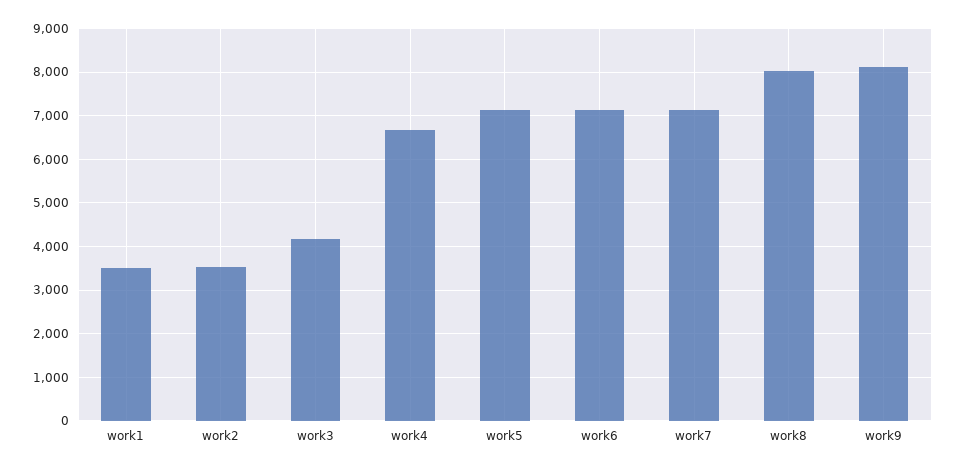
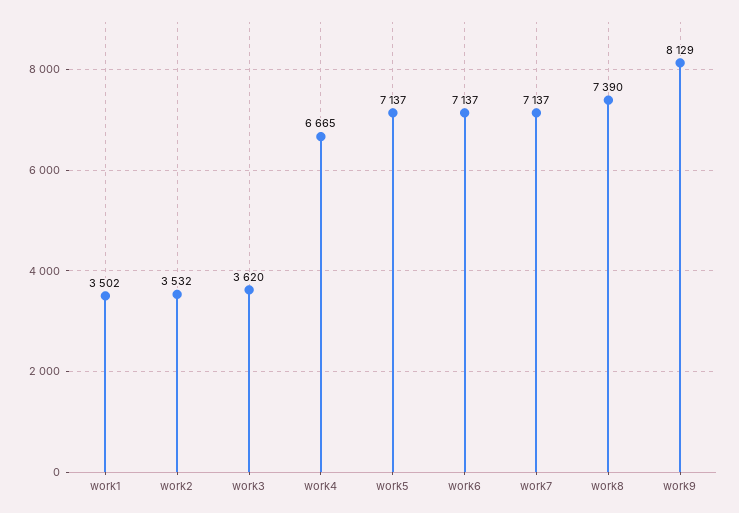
  {
    "work1": 3502,
    "work2": 3532,
-   "work3": 4200,
+   "work3": 3620,
    "work4": 6665,
    "work5": 7137,
    "work6": 7137,
    "work7": 7137,
-   "work8": 8000,
+   "work8": 7390,
    "work9": 8129
  }

